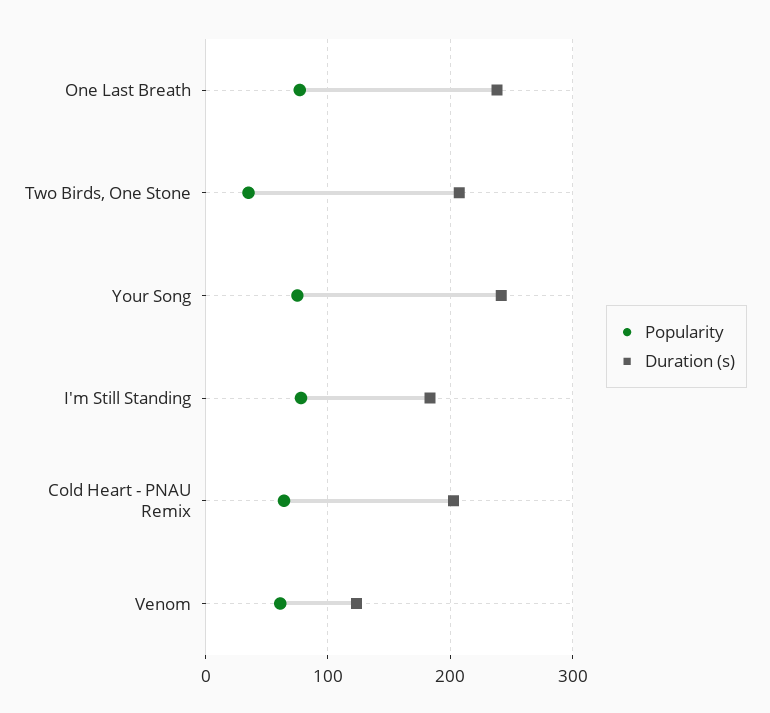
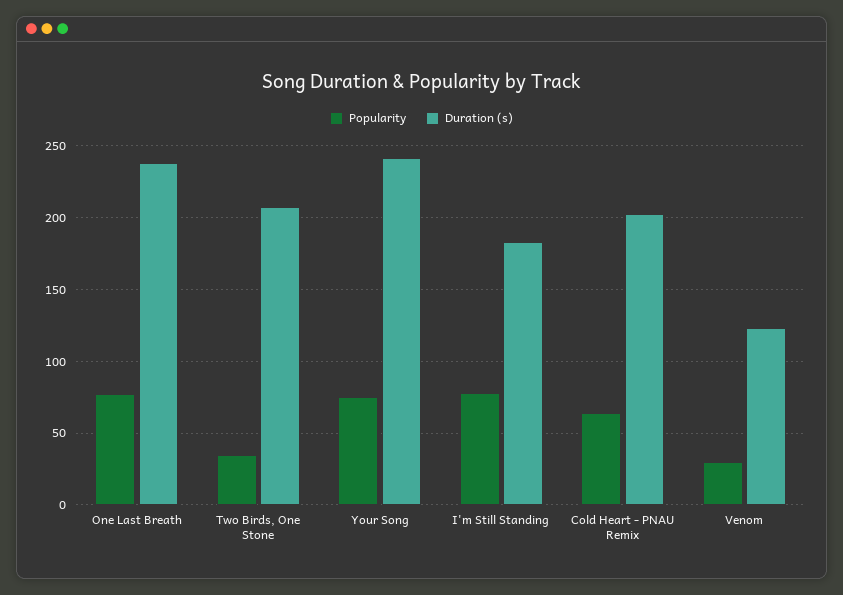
  {
    "Popularity": {
      "One Last Breath": 75,
      "Two Birds, One Stone": 35,
      "Your Song": 75,
      "I'm Still Standing": 80,
      "Cold Heart - PNAU Remix": 65,
-     "Venom": 60
+     "Venom": 30
    },
    "Duration (s)": {
      "One Last Breath": 240,
      "Two Birds, One Stone": 205,
      "Your Song": 240,
      "I'm Still Standing": 185,
      "Cold Heart - PNAU Remix": 205,
      "Venom": 125
    }
  }

